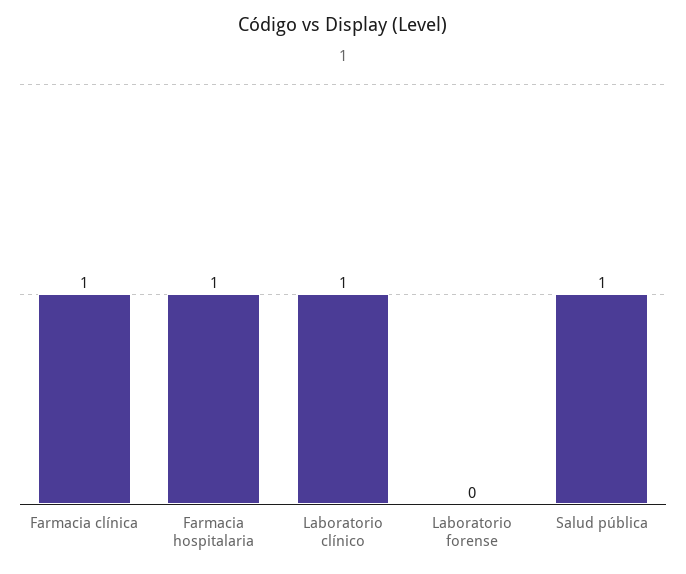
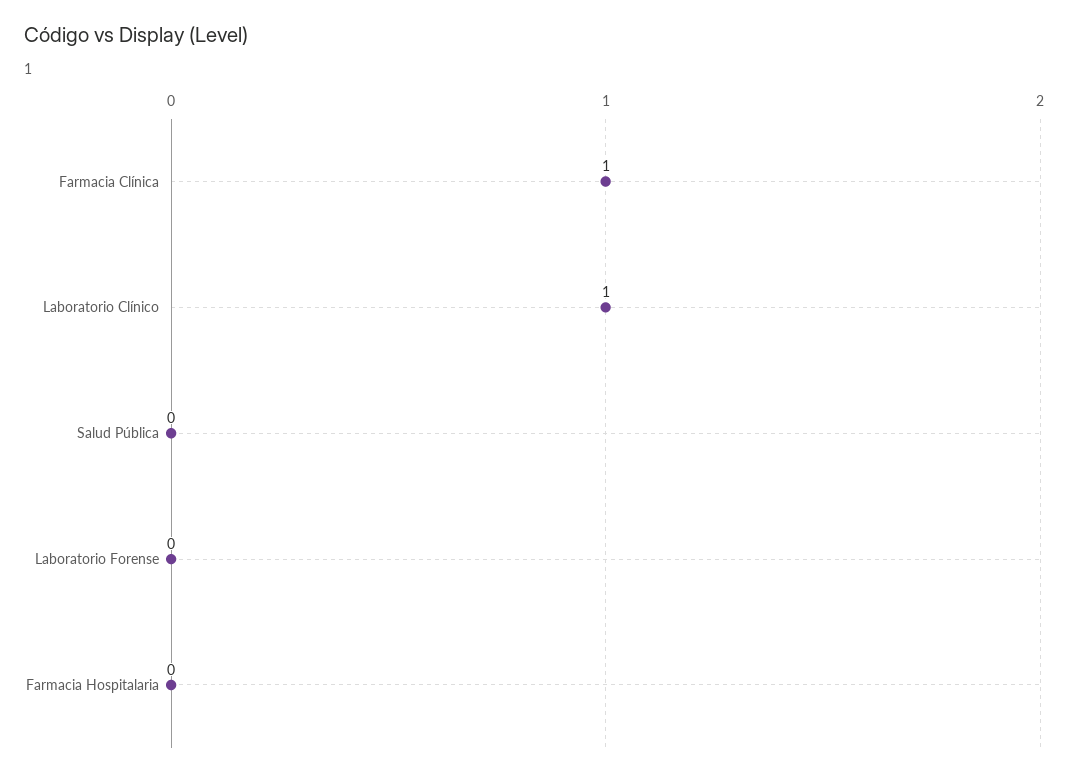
  {
    "Farmacia clínica": 1,
-   "Farmacia hospitalaria": 1,
+   "Farmacia hospitalaria": 0,
    "Laboratorio clínico": 1,
    "Laboratorio forense": 0,
-   "Salud pública": 1
+   "Salud pública": 0
  }

